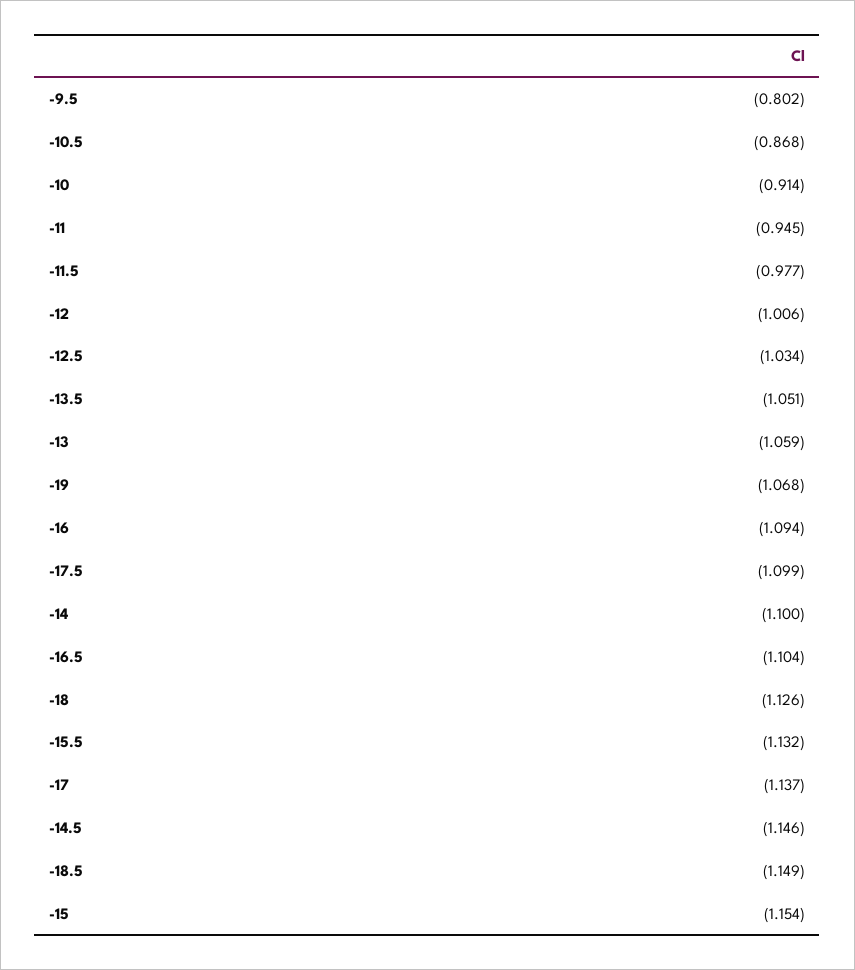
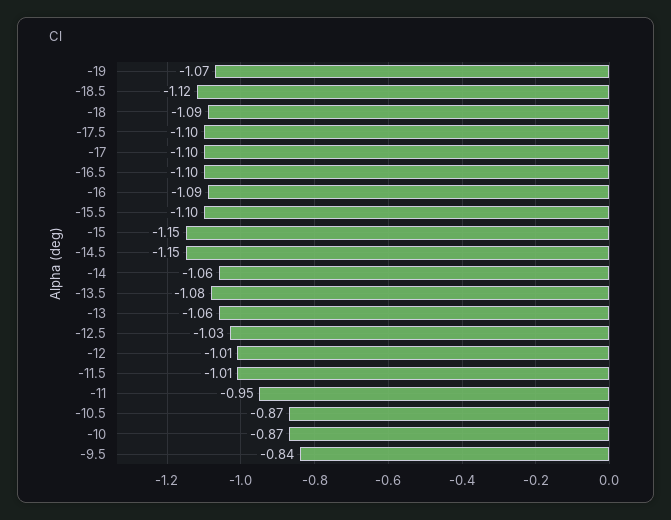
  {
-   "-9.5": -0.802,
+   "-9.5": -0.84,
    "-10.5": -0.868,
-   "-10": -0.914,
+   "-10": -0.87,
    "-11": -0.945,
-   "-11.5": -0.977,
+   "-11.5": -1.01,
    "-12": -1.006,
    "-12.5": -1.034,
-   "-13.5": -1.051,
+   "-13.5": -1.08,
    "-13": -1.059,
    "-19": -1.068,
    "-16": -1.094,
    "-17.5": -1.099,
-   "-14": -1.1,
+   "-14": -1.06,
    "-16.5": -1.104,
-   "-18": -1.126,
+   "-18": -1.09,
-   "-15.5": -1.132,
+   "-15.5": -1.1,
-   "-17": -1.137,
+   "-17": -1.1,
    "-14.5": -1.146,
-   "-18.5": -1.149,
+   "-18.5": -1.12,
    "-15": -1.154
  }

